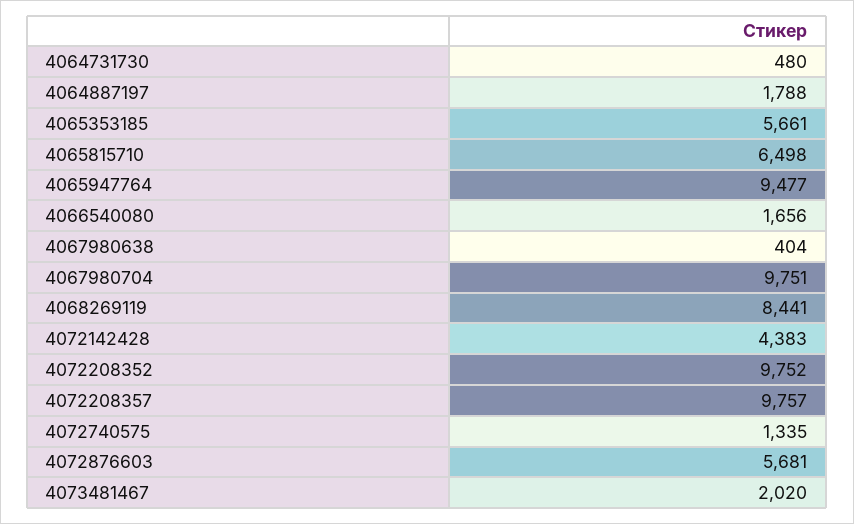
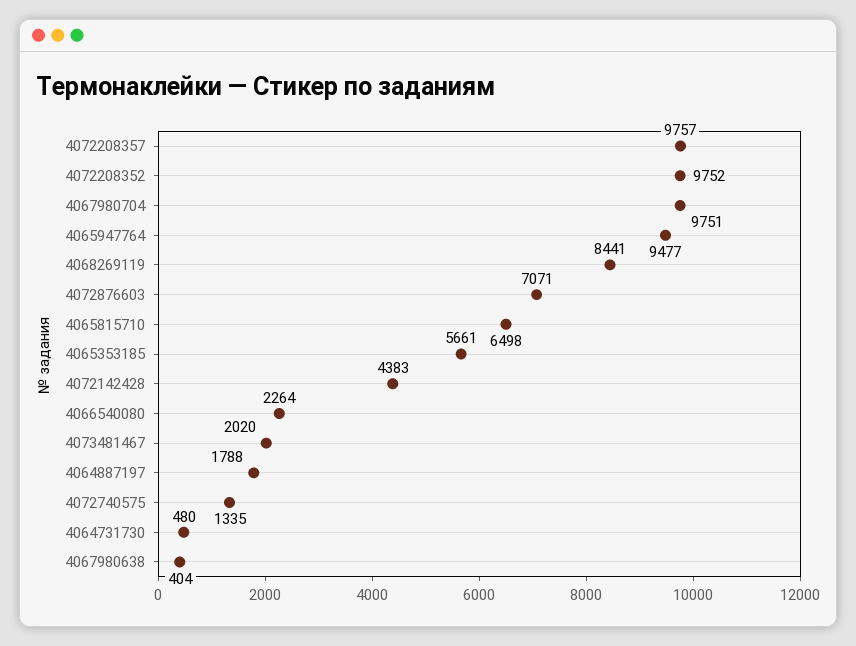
  {
    "4064731730": 480,
    "4064887197": 1788,
    "4065353185": 5661,
    "4065815710": 6498,
    "4065947764": 9477,
-   "4066540080": 1656,
+   "4066540080": 2264,
    "4067980638": 404,
    "4067980704": 9751,
    "4068269119": 8441,
    "4072142428": 4383,
    "4072208352": 9752,
    "4072208357": 9757,
    "4072740575": 1335,
-   "4072876603": 5681,
+   "4072876603": 7071,
    "4073481467": 2020
  }

